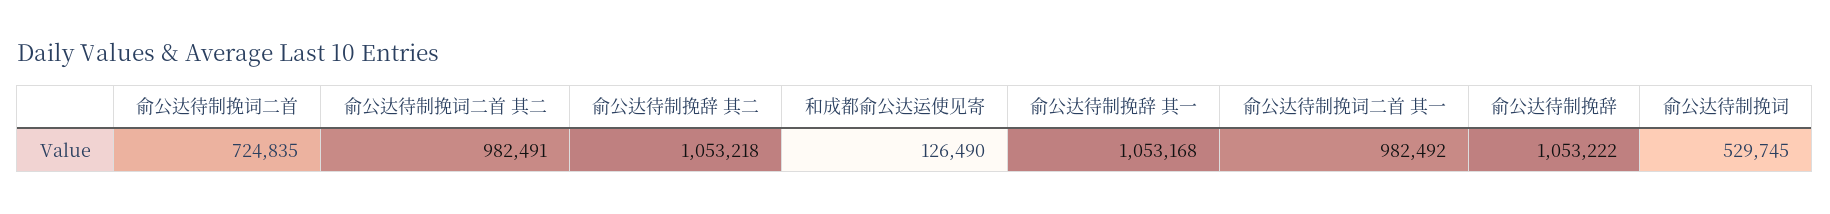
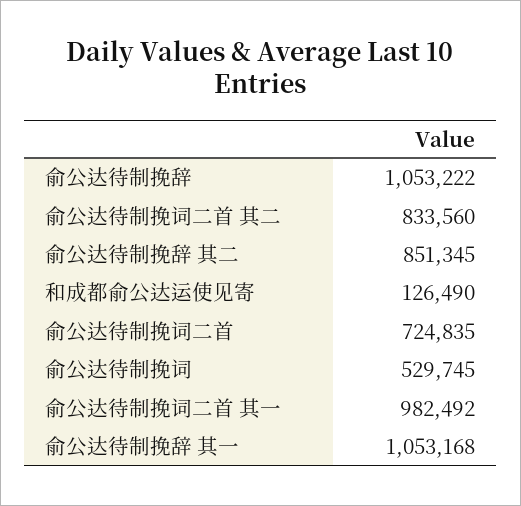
  {
    "俞公达待制挽词二首": 724835,
-   "俞公达待制挽词二首 其二": 982491,
+   "俞公达待制挽词二首 其二": 833560,
-   "俞公达待制挽辞 其二": 1053218,
+   "俞公达待制挽辞 其二": 851345,
    "和成都俞公达运使见寄": 126490,
    "俞公达待制挽辞 其一": 1053168,
    "俞公达待制挽词二首 其一": 982492,
    "俞公达待制挽辞": 1053222,
    "俞公达待制挽词": 529745
  }

